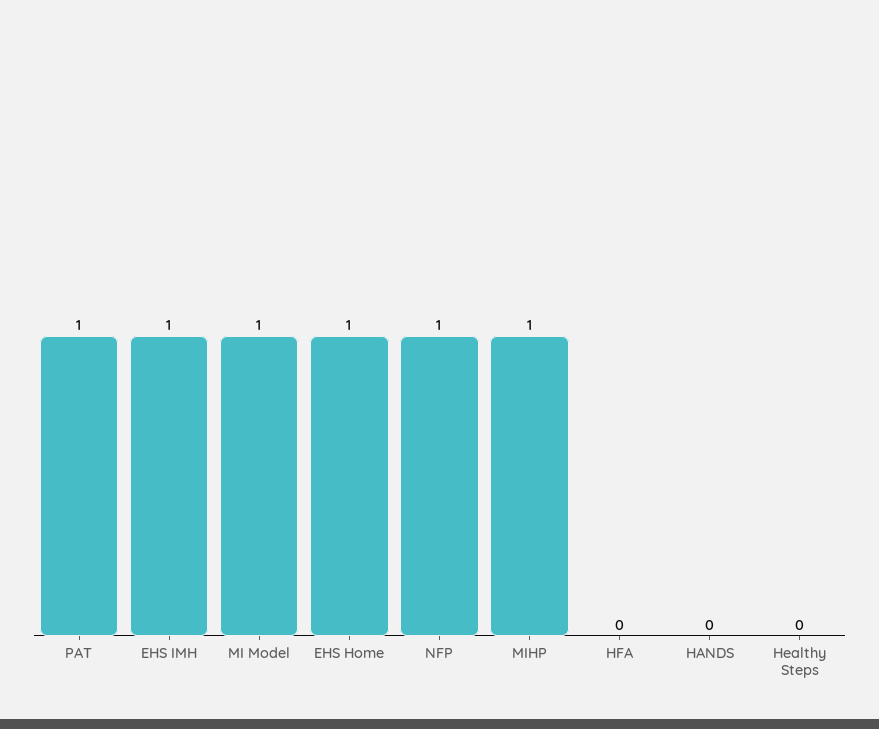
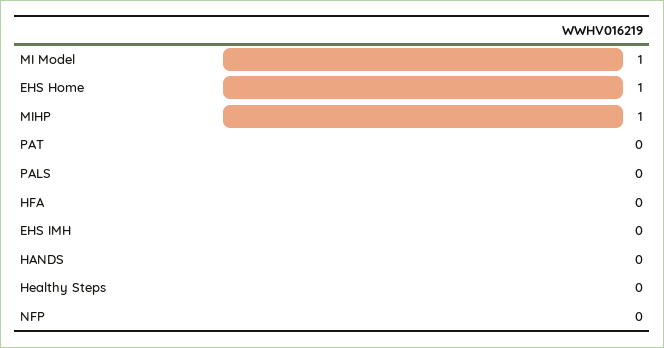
  {
-   "PAT": 1,
+   "PAT": 0,
-   "EHS IMH": 1,
+   "EHS IMH": 0,
    "MI Model": 1,
    "EHS Home": 1,
-   "NFP": 1,
+   "NFP": 0,
    "MIHP": 1,
    "HFA": 0,
    "HANDS": 0,
-   "Healthy Steps": 0
+   "Healthy Steps": 0,
+   "PALS": 0
  }

